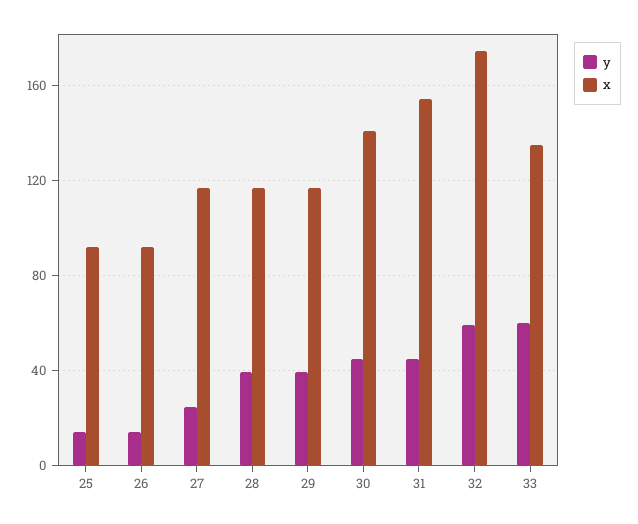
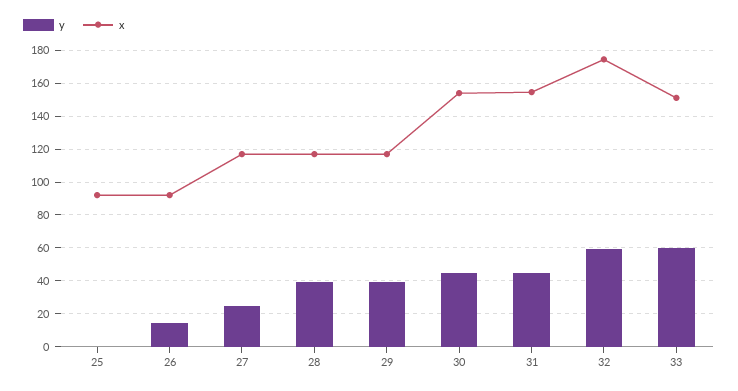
  {
    "y": {
-     "25": 15,
+     "25": 0,
      "26": 15,
      "27": 25,
      "28": 40,
      "29": 40,
      "30": 45,
      "31": 45,
      "32": 60,
      "33": 60
    },
    "x": {
      "25": 90,
      "26": 90,
      "27": 115,
      "28": 115,
      "29": 115,
-     "30": 140,
+     "30": 155,
      "31": 155,
      "32": 175,
-     "33": 135
+     "33": 150
    }
  }

